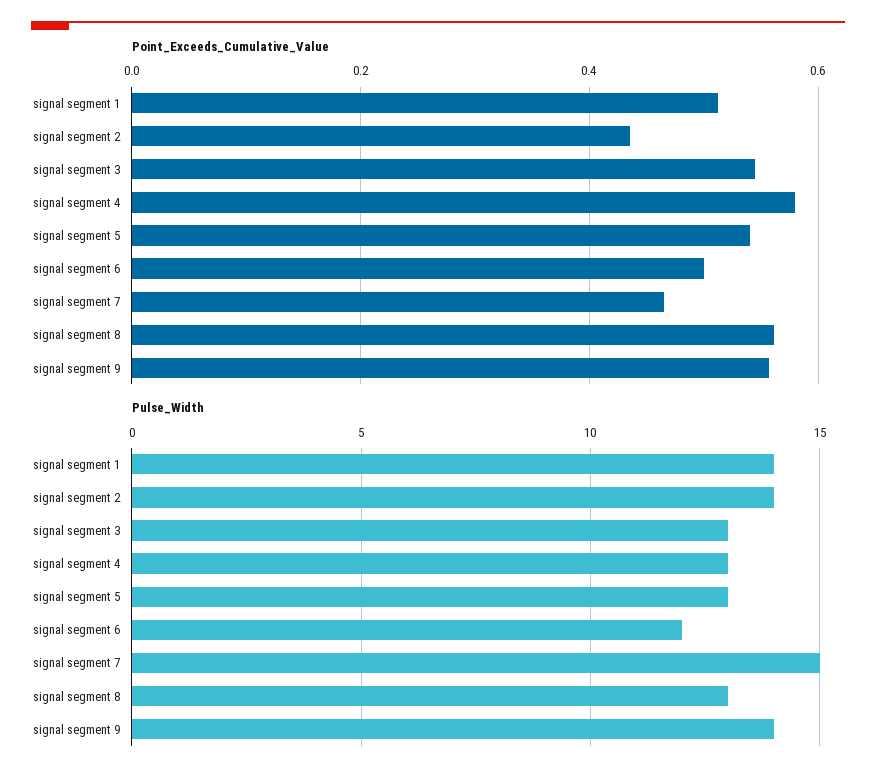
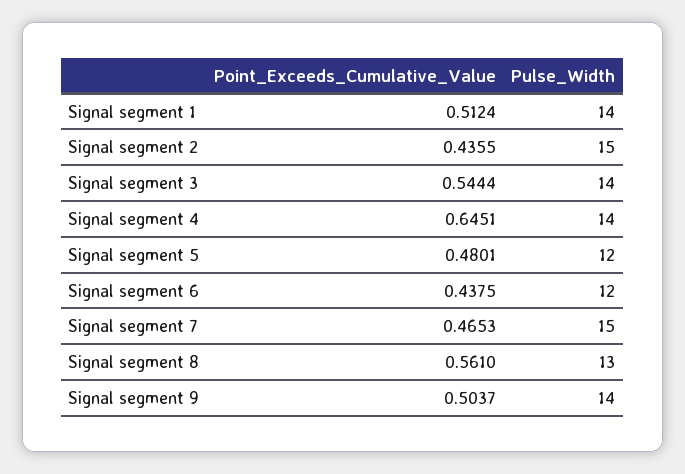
  {
    "Point_Exceeds_Cumulative_Value": {
      "signal segment 1": 0.5124,
      "signal segment 2": 0.4355,
      "signal segment 3": 0.5444,
-     "signal segment 4": 0.58,
+     "signal segment 4": 0.6451,
-     "signal segment 5": 0.54,
+     "signal segment 5": 0.4801,
-     "signal segment 6": 0.5,
+     "signal segment 6": 0.4375,
      "signal segment 7": 0.4653,
      "signal segment 8": 0.561,
-     "signal segment 9": 0.56
+     "signal segment 9": 0.5037
    },
    "Pulse_Width": {
      "signal segment 1": 14,
-     "signal segment 2": 14,
+     "signal segment 2": 15,
-     "signal segment 3": 13,
+     "signal segment 3": 14,
-     "signal segment 4": 13,
+     "signal segment 4": 14,
-     "signal segment 5": 13,
+     "signal segment 5": 12,
      "signal segment 6": 12,
      "signal segment 7": 15,
      "signal segment 8": 13,
      "signal segment 9": 14
    }
  }

